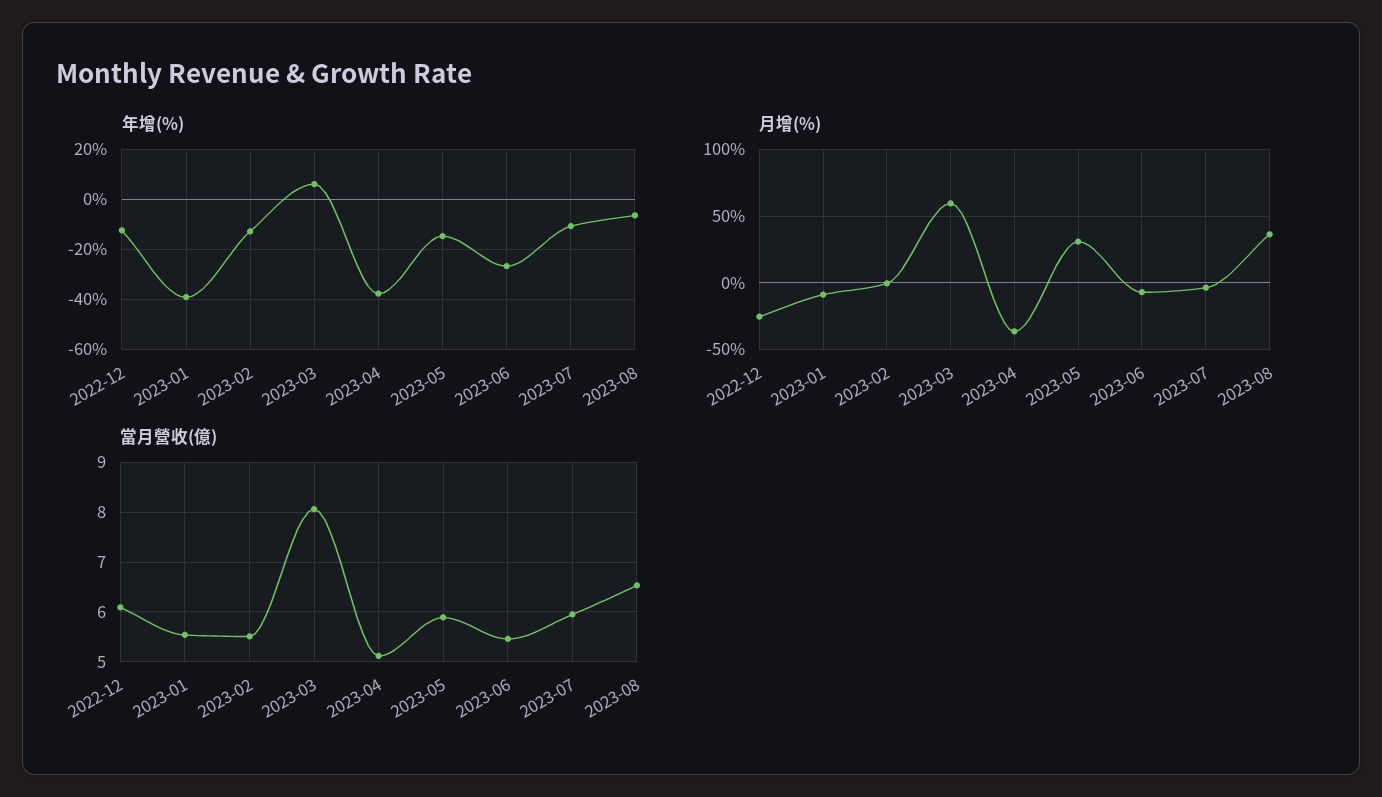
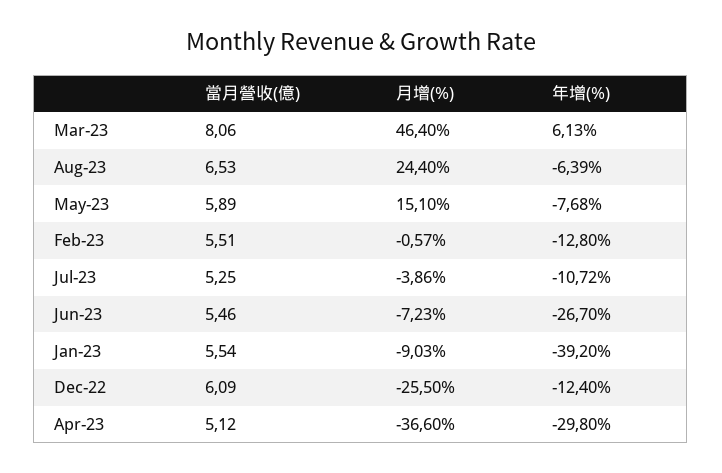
  {
    "年增(%)": {
      "2022-12": -12.4,
      "2023-01": -39.2,
      "2023-02": -12.8,
      "2023-03": 6.13,
-     "2023-04": -37.5,
+     "2023-04": -29.8,
-     "2023-05": -15,
+     "2023-05": -7.68,
      "2023-06": -26.7,
      "2023-07": -10.72,
      "2023-08": -6.39
    },
    "月增(%)": {
      "2022-12": -25.5,
      "2023-01": -9.03,
      "2023-02": -0.57,
-     "2023-03": 60,
+     "2023-03": 46.4,
      "2023-04": -36.6,
-     "2023-05": 30,
+     "2023-05": 15.1,
      "2023-06": -7.23,
      "2023-07": -3.86,
-     "2023-08": 35
+     "2023-08": 24.4
    },
    "當月營收(億)": {
      "2022-12": 6.09,
      "2023-01": 5.54,
      "2023-02": 5.51,
      "2023-03": 8.06,
      "2023-04": 5.12,
      "2023-05": 5.89,
      "2023-06": 5.46,
-     "2023-07": 6,
+     "2023-07": 5.25,
      "2023-08": 6.53
    }
  }

